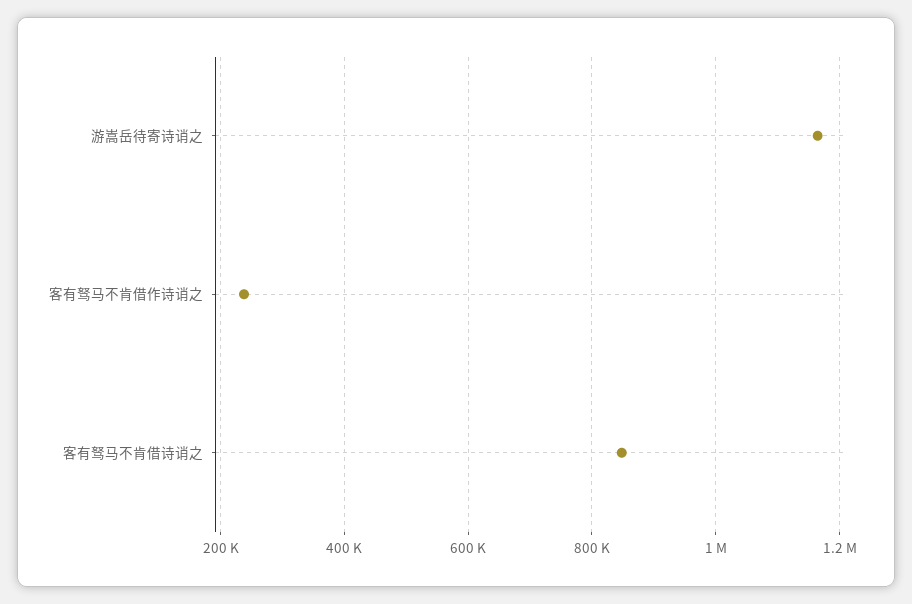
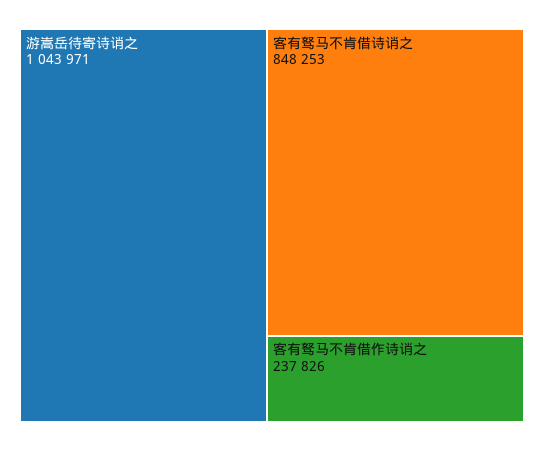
  {
-   "游嵩岳待寄诗诮之": 1160000,
+   "游嵩岳待寄诗诮之": 1043971,
    "客有驽马不肯借作诗诮之": 237826,
    "客有驽马不肯借诗诮之": 848253
  }

